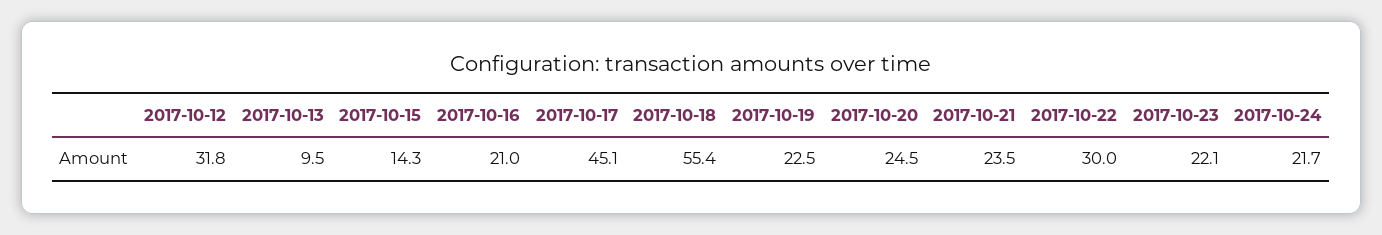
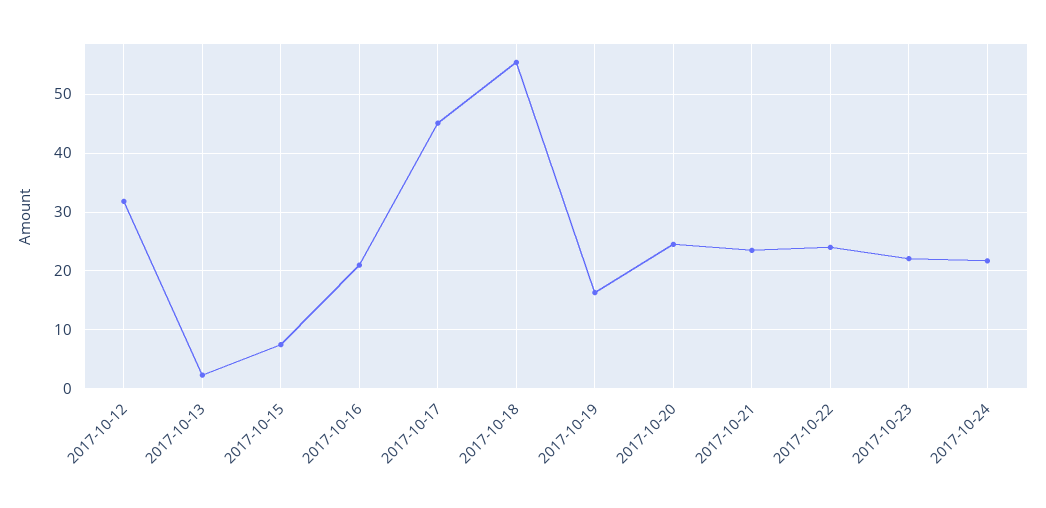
  {
    "2017-10-12": 31.8,
-   "2017-10-13": 9.5,
+   "2017-10-13": 2,
-   "2017-10-15": 14.3,
+   "2017-10-15": 8,
    "2017-10-16": 21,
    "2017-10-17": 45.1,
    "2017-10-18": 55.4,
-   "2017-10-19": 22.5,
+   "2017-10-19": 16,
    "2017-10-20": 24.5,
    "2017-10-21": 23.5,
-   "2017-10-22": 30,
+   "2017-10-22": 24,
    "2017-10-23": 22.1,
    "2017-10-24": 21.7
  }

